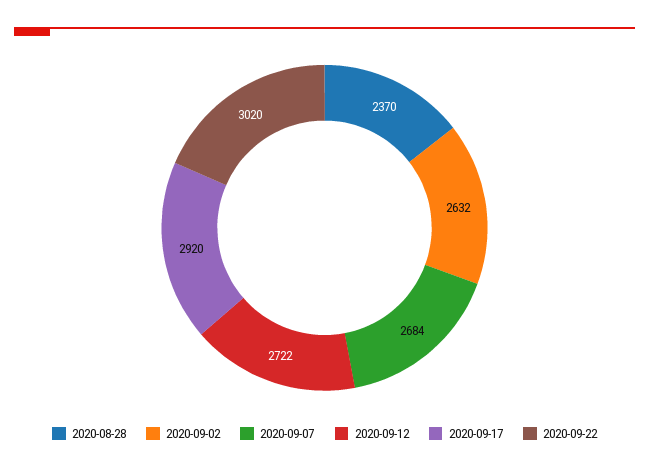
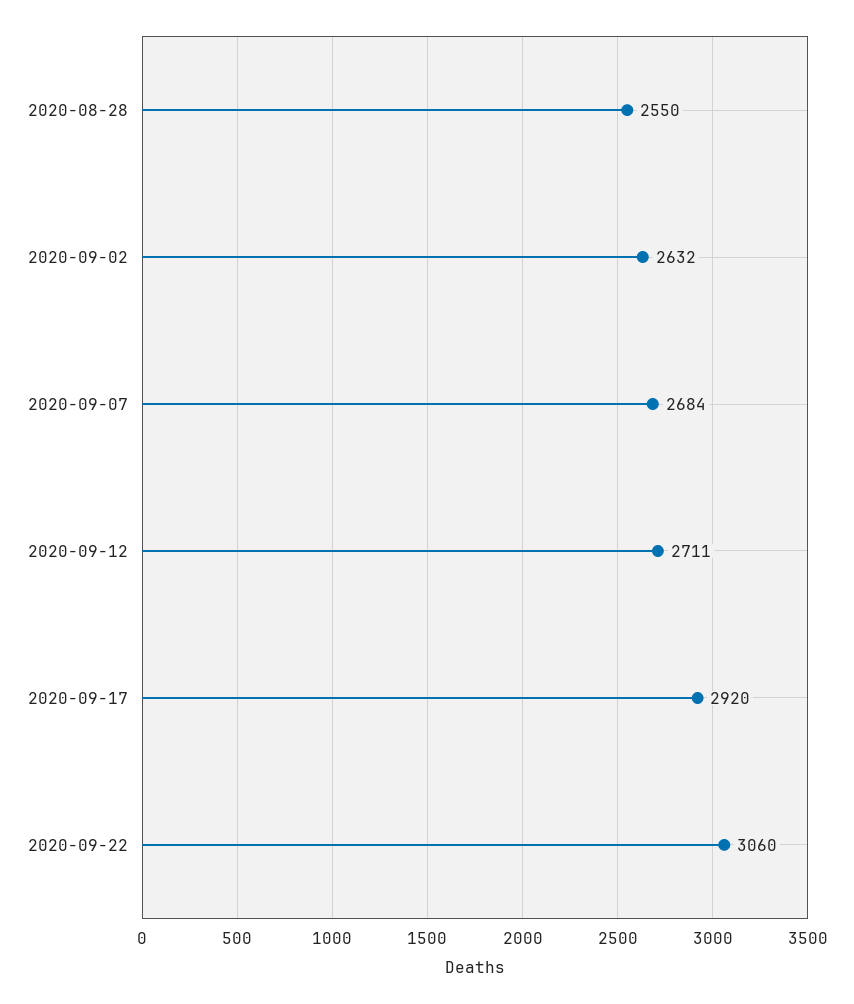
  {
-   "2020-08-28": 2370,
+   "2020-08-28": 2550,
    "2020-09-02": 2632,
    "2020-09-07": 2684,
-   "2020-09-12": 2722,
+   "2020-09-12": 2711,
    "2020-09-17": 2920,
-   "2020-09-22": 3020
+   "2020-09-22": 3060
  }

